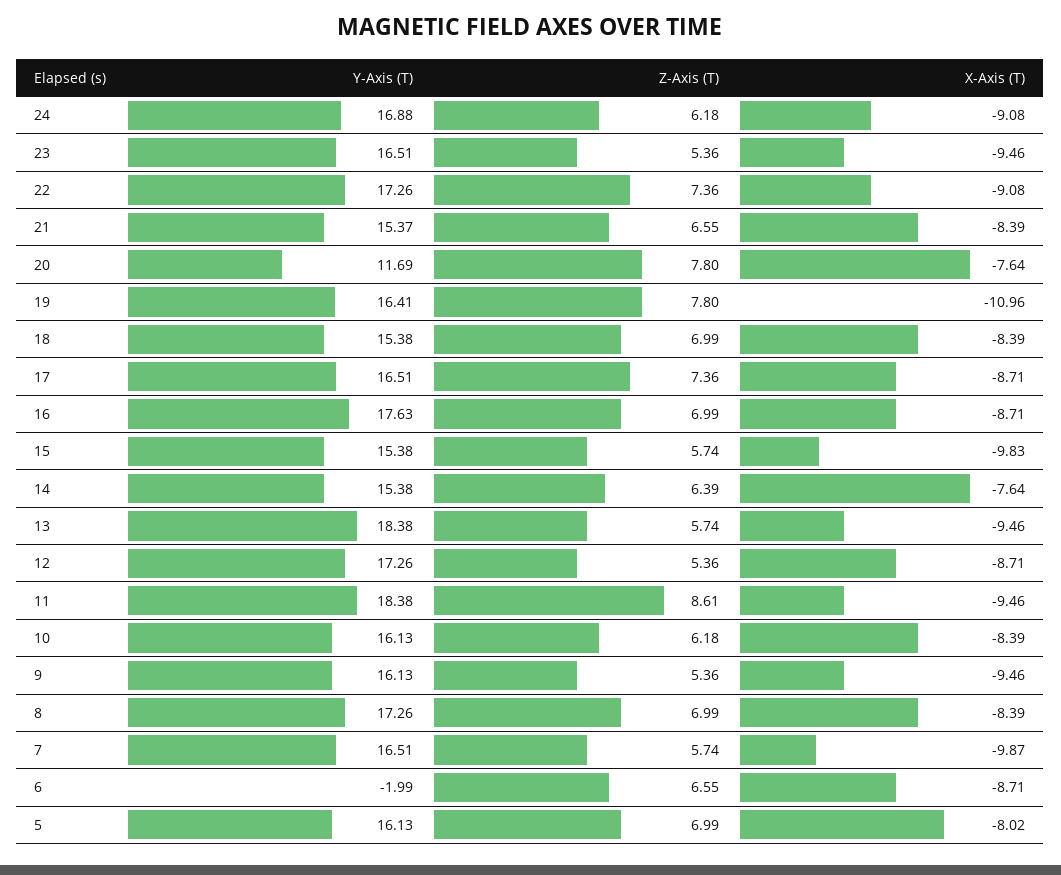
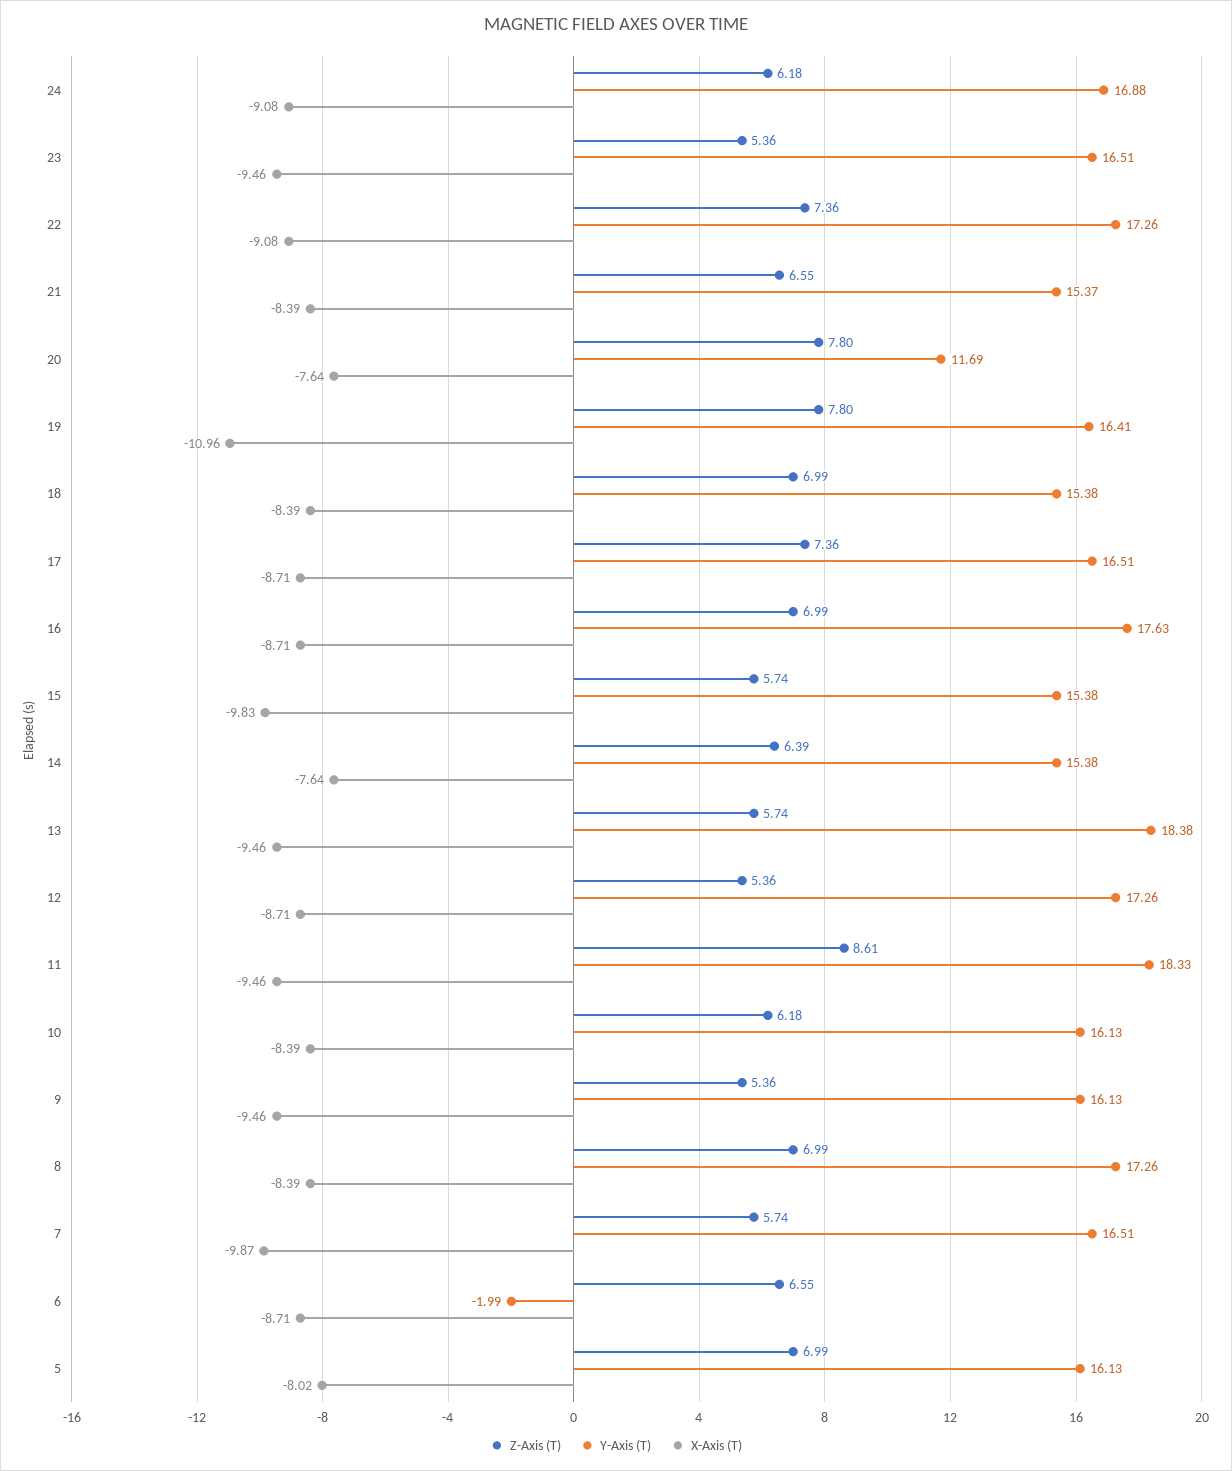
  {
    "Y-Axis (T)": {
      "24": 16.88,
      "23": 16.51,
      "22": 17.26,
      "21": 15.37,
      "20": 11.69,
      "19": 16.41,
      "18": 15.38,
      "17": 16.51,
      "16": 17.63,
      "15": 15.38,
      "14": 15.38,
      "13": 18.38,
      "12": 17.26,
-     "11": 18.38,
+     "11": 18.33,
      "10": 16.13,
      "9": 16.13,
      "8": 17.26,
      "7": 16.51,
      "6": -1.99,
      "5": 16.13
    },
    "Z-Axis (T)": {
      "24": 6.18,
      "23": 5.36,
      "22": 7.36,
      "21": 6.55,
      "20": 7.8,
      "19": 7.8,
      "18": 6.99,
      "17": 7.36,
      "16": 6.99,
      "15": 5.74,
      "14": 6.39,
      "13": 5.74,
      "12": 5.36,
      "11": 8.61,
      "10": 6.18,
      "9": 5.36,
      "8": 6.99,
      "7": 5.74,
      "6": 6.55,
      "5": 6.99
    },
    "X-Axis (T)": {
      "24": -9.08,
      "23": -9.46,
      "22": -9.08,
      "21": -8.39,
      "20": -7.64,
      "19": -10.96,
      "18": -8.39,
      "17": -8.71,
      "16": -8.71,
      "15": -9.83,
      "14": -7.64,
      "13": -9.46,
      "12": -8.71,
      "11": -9.46,
      "10": -8.39,
      "9": -9.46,
      "8": -8.39,
      "7": -9.87,
      "6": -8.71,
      "5": -8.02
    }
  }

